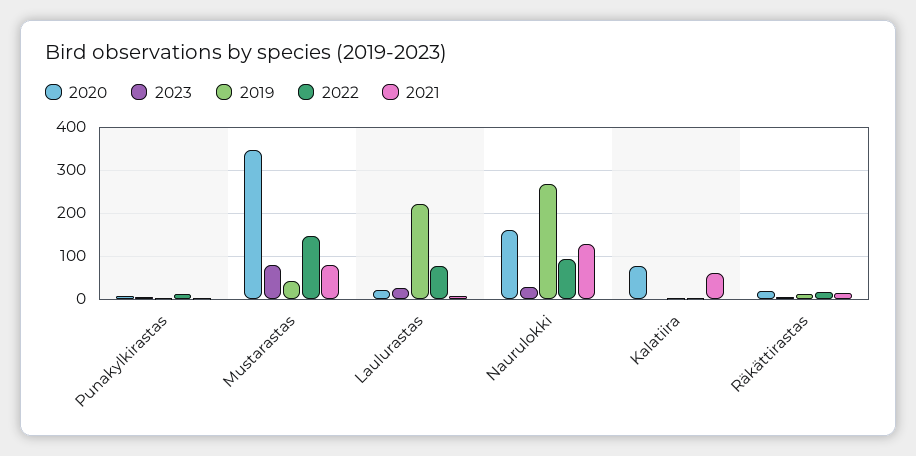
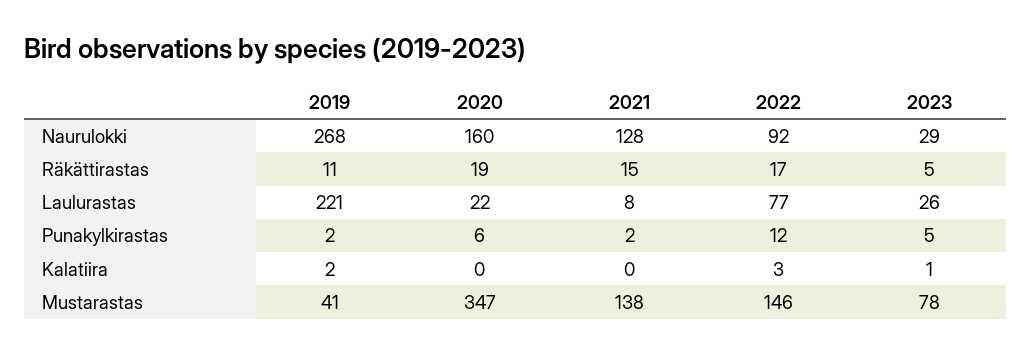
  {
    "2020": {
      "Punakylkirastas": 6,
      "Mustarastas": 347,
      "Laulurastas": 22,
      "Naurulokki": 160,
-     "Kalatiira": 80,
+     "Kalatiira": 0,
      "Räkättirastas": 19
    },
    "2023": {
      "Punakylkirastas": 5,
      "Mustarastas": 78,
      "Laulurastas": 26,
      "Naurulokki": 29,
      "Kalatiira": 1,
      "Räkättirastas": 5
    },
    "2019": {
      "Punakylkirastas": 2,
      "Mustarastas": 41,
      "Laulurastas": 221,
      "Naurulokki": 268,
      "Kalatiira": 2,
      "Räkättirastas": 11
    },
    "2022": {
      "Punakylkirastas": 12,
      "Mustarastas": 146,
      "Laulurastas": 77,
      "Naurulokki": 92,
      "Kalatiira": 3,
      "Räkättirastas": 17
    },
    "2021": {
      "Punakylkirastas": 2,
-     "Mustarastas": 80,
+     "Mustarastas": 138,
      "Laulurastas": 8,
      "Naurulokki": 128,
-     "Kalatiira": 60,
+     "Kalatiira": 0,
      "Räkättirastas": 15
    }
  }

